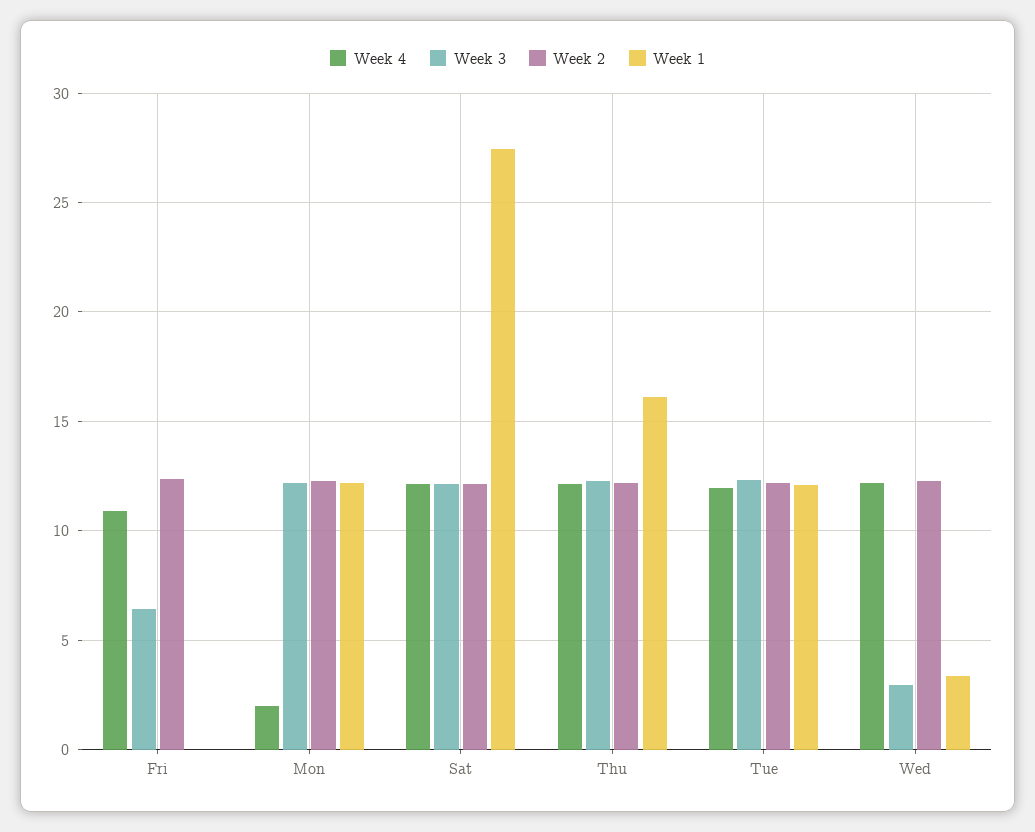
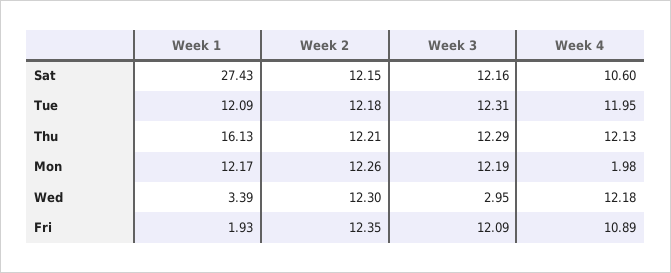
  {
    "Week 4": {
      "Fri": 10.89,
      "Mon": 1.98,
-     "Sat": 12,
+     "Sat": 10.6,
      "Thu": 12.13,
      "Tue": 11.95,
      "Wed": 12.18
    },
    "Week 3": {
-     "Fri": 6.5,
+     "Fri": 12.09,
      "Mon": 12.19,
      "Sat": 12.16,
      "Thu": 12.29,
      "Tue": 12.31,
      "Wed": 2.95
    },
    "Week 2": {
      "Fri": 12.35,
      "Mon": 12.26,
      "Sat": 12.15,
      "Thu": 12.21,
      "Tue": 12.18,
      "Wed": 12.3
    },
    "Week 1": {
-     "Fri": 0,
+     "Fri": 1.93,
      "Mon": 12.17,
      "Sat": 27.43,
      "Thu": 16.13,
      "Tue": 12.09,
      "Wed": 3.39
    }
  }

